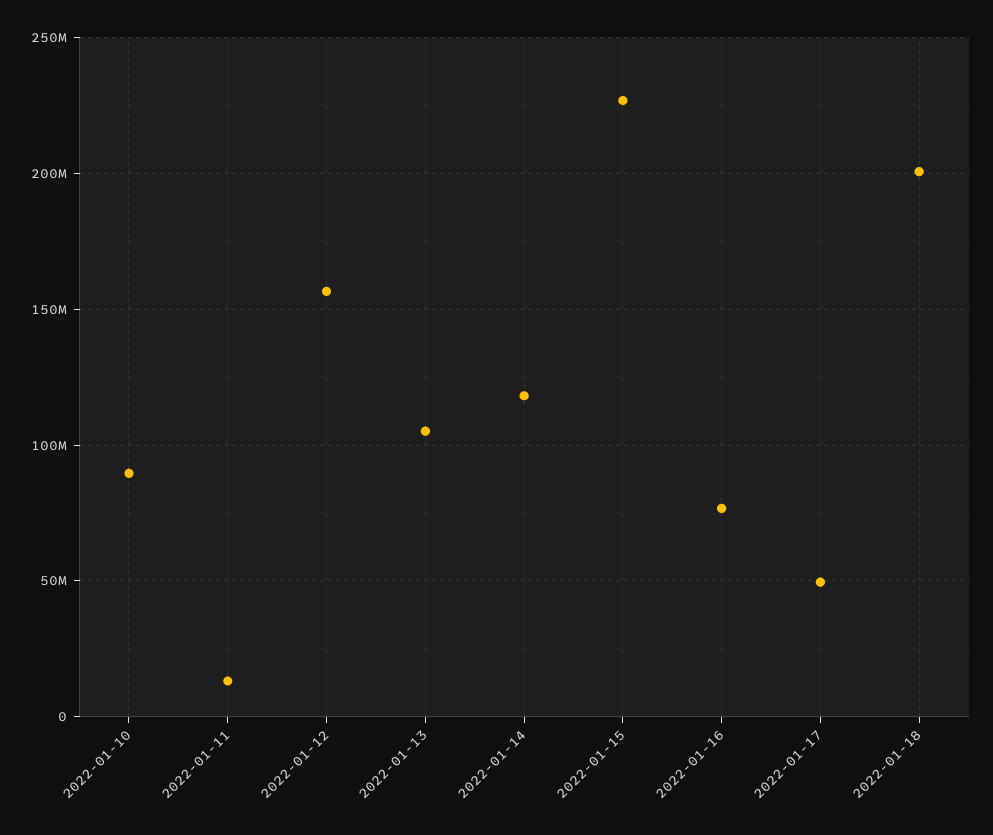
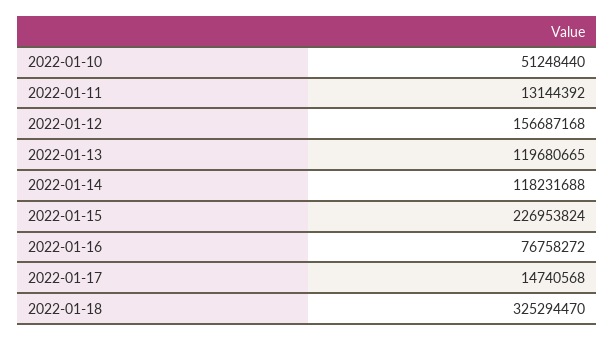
  {
-   "2022-01-10": 90000000,
+   "2022-01-10": 51248440,
    "2022-01-11": 13144392,
    "2022-01-12": 156687168,
-   "2022-01-13": 105000000,
+   "2022-01-13": 119680665,
    "2022-01-14": 118231688,
    "2022-01-15": 226953824,
    "2022-01-16": 76758272,
-   "2022-01-17": 50000000,
+   "2022-01-17": 14740568,
-   "2022-01-18": 200000000
+   "2022-01-18": 325294470
  }

